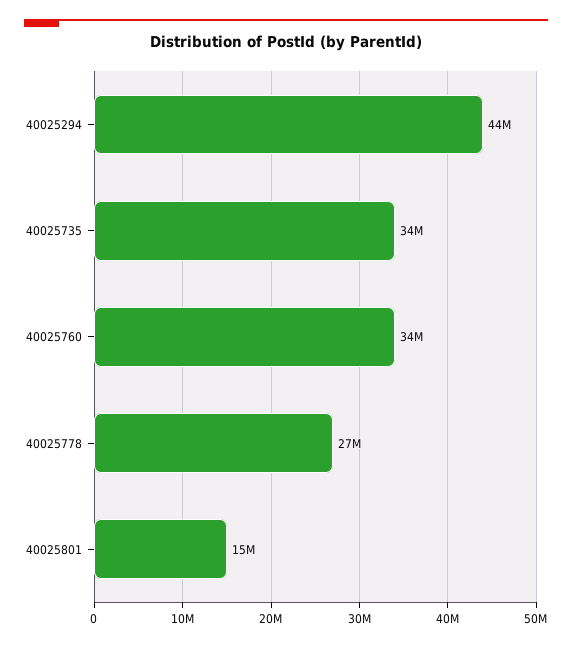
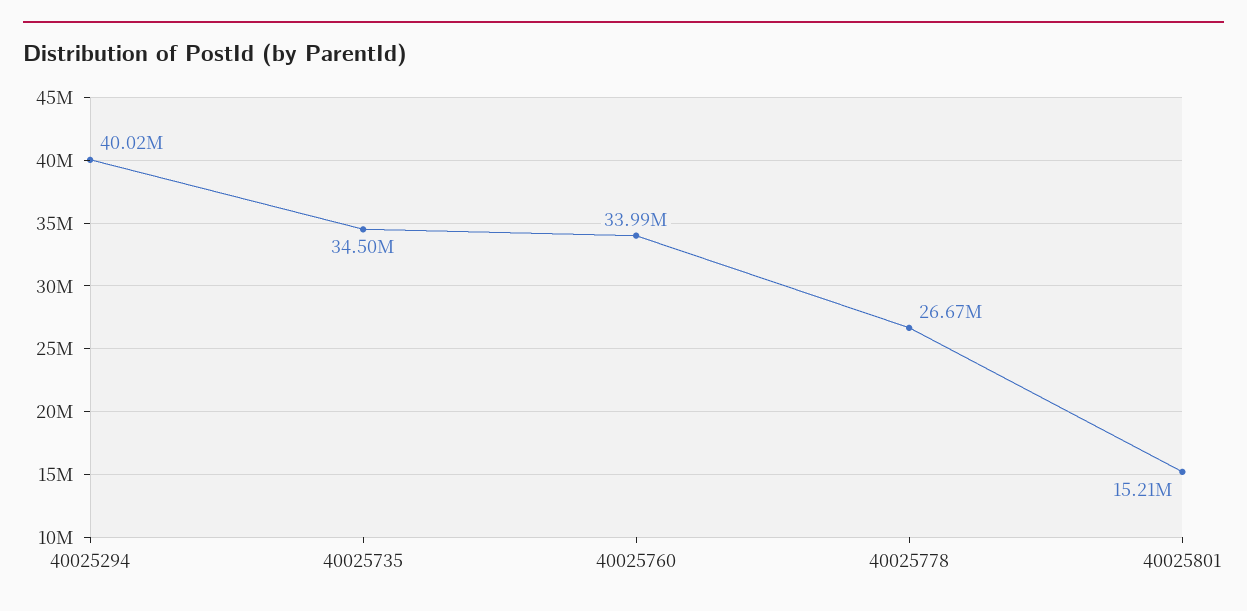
  {
-   "40025294": 44000000,
+   "40025294": 40020000,
    "40025735": 34500000,
    "40025760": 33990000,
    "40025778": 26670000,
    "40025801": 15210000
  }

